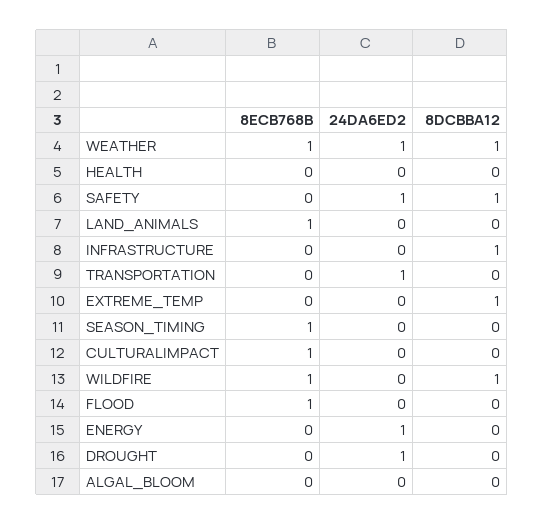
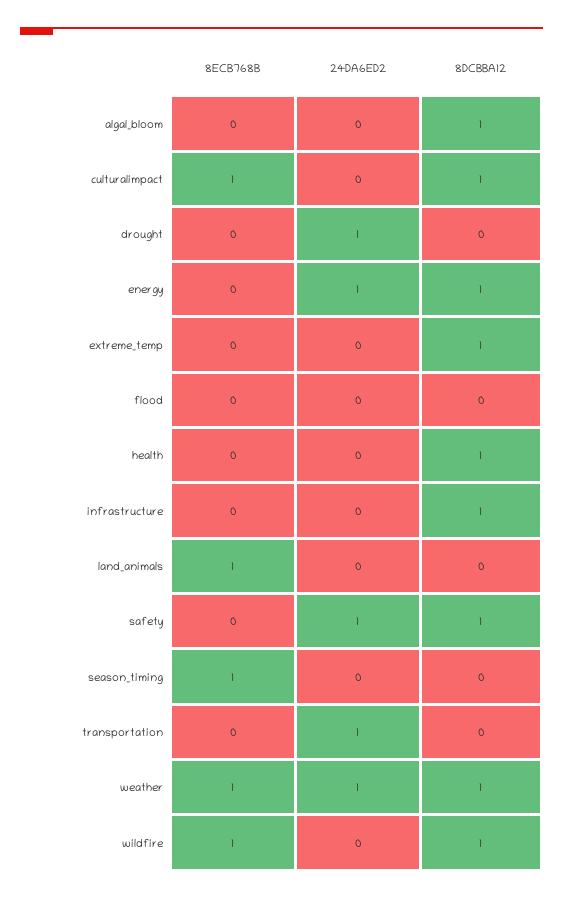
  {
    "8ECB768B": {
      "WEATHER": 1,
      "HEALTH": 0,
      "SAFETY": 0,
      "LAND_ANIMALS": 1,
      "INFRASTRUCTURE": 0,
      "TRANSPORTATION": 0,
      "EXTREME_TEMP": 0,
      "SEASON_TIMING": 1,
      "CULTURALIMPACT": 1,
      "WILDFIRE": 1,
-     "FLOOD": 1,
+     "FLOOD": 0,
      "ENERGY": 0,
      "DROUGHT": 0,
      "ALGAL_BLOOM": 0
    },
    "24DA6ED2": {
      "WEATHER": 1,
      "HEALTH": 0,
      "SAFETY": 1,
      "LAND_ANIMALS": 0,
      "INFRASTRUCTURE": 0,
      "TRANSPORTATION": 1,
      "EXTREME_TEMP": 0,
      "SEASON_TIMING": 0,
      "CULTURALIMPACT": 0,
      "WILDFIRE": 0,
      "FLOOD": 0,
      "ENERGY": 1,
      "DROUGHT": 1,
      "ALGAL_BLOOM": 0
    },
    "8DCBBA12": {
      "WEATHER": 1,
-     "HEALTH": 0,
+     "HEALTH": 1,
      "SAFETY": 1,
      "LAND_ANIMALS": 0,
      "INFRASTRUCTURE": 1,
      "TRANSPORTATION": 0,
      "EXTREME_TEMP": 1,
      "SEASON_TIMING": 0,
-     "CULTURALIMPACT": 0,
+     "CULTURALIMPACT": 1,
      "WILDFIRE": 1,
      "FLOOD": 0,
-     "ENERGY": 0,
+     "ENERGY": 1,
      "DROUGHT": 0,
-     "ALGAL_BLOOM": 0
+     "ALGAL_BLOOM": 1
    }
  }

